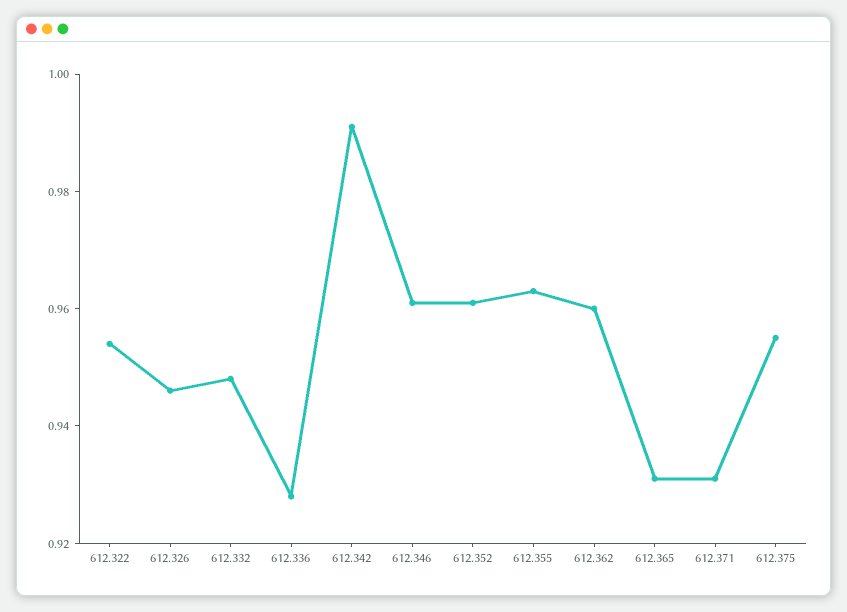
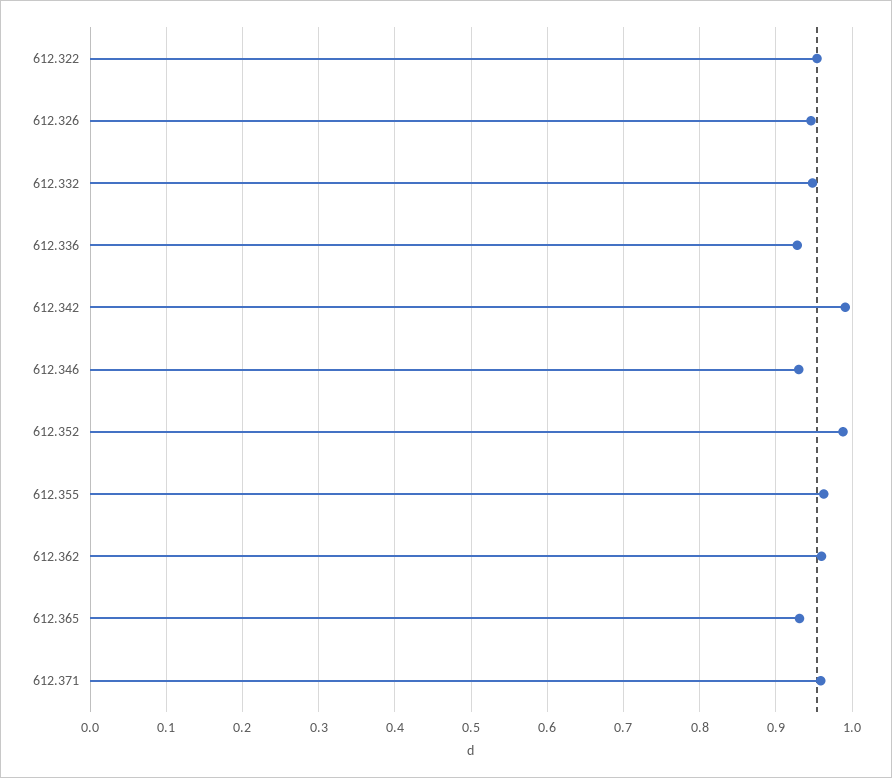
  {
    "612.322": 0.955,
    "612.326": 0.945,
    "612.332": 0.95,
    "612.336": 0.93,
    "612.342": 0.99,
-   "612.346": 0.96,
+   "612.346": 0.93,
-   "612.352": 0.96,
+   "612.352": 0.99,
    "612.355": 0.965,
    "612.362": 0.96,
    "612.365": 0.93,
-   "612.371": 0.93,
+   "612.371": 0.96
-   "612.375": 0.955
  }

